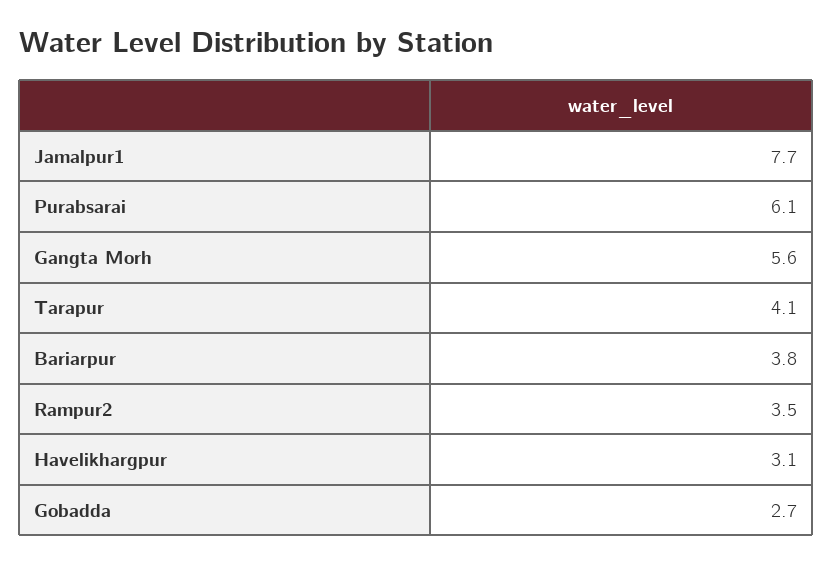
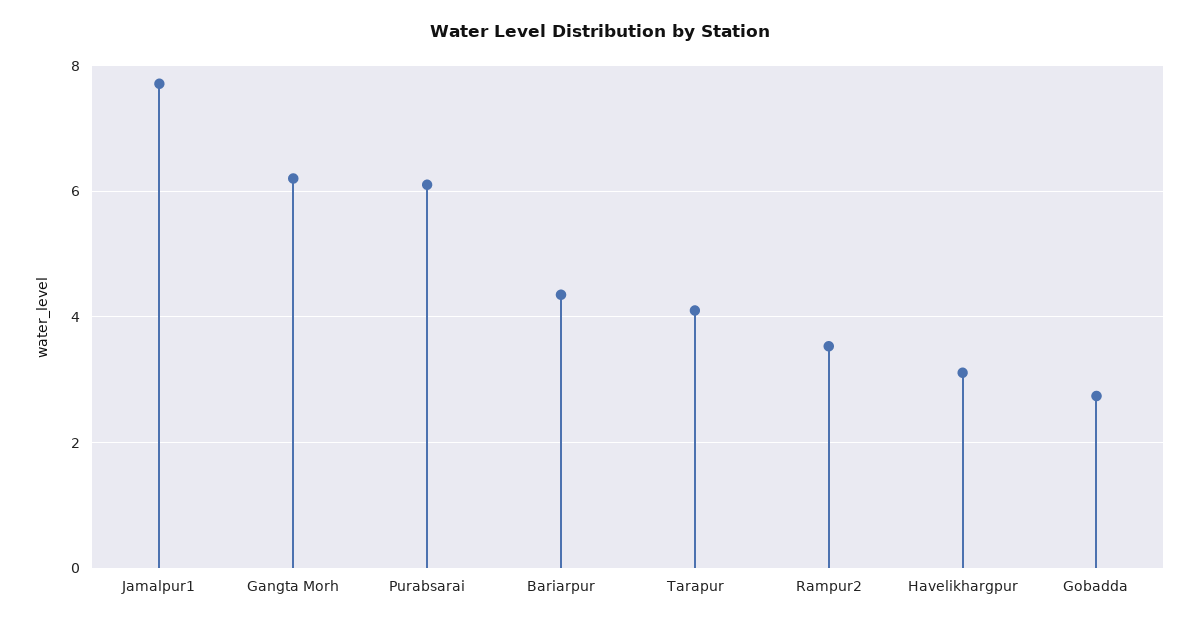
  {
    "Jamalpur1": 7.7,
    "Purabsarai": 6.1,
-   "Gangta Morh": 5.6,
+   "Gangta Morh": 6.2,
    "Tarapur": 4.1,
-   "Bariarpur": 3.8,
+   "Bariarpur": 4.4,
    "Rampur2": 3.5,
    "Havelikhargpur": 3.1,
    "Gobadda": 2.7
  }

